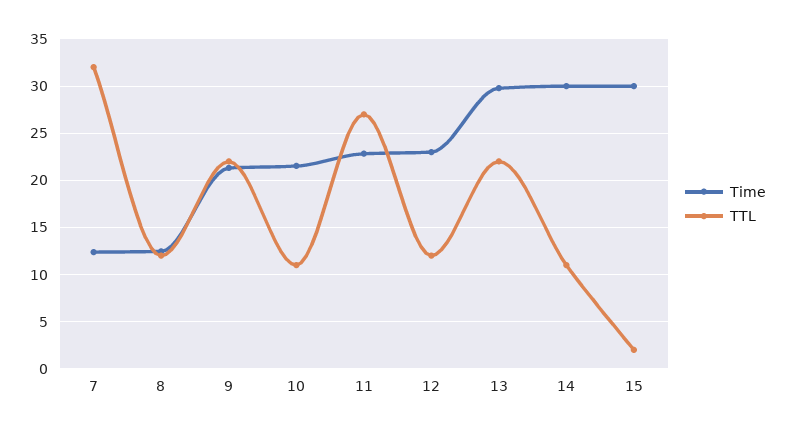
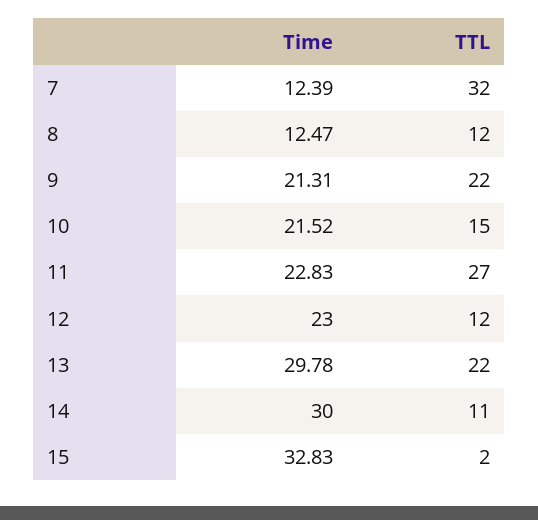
  {
    "Time": {
      "7": 12.39,
      "8": 12.47,
      "9": 21.31,
      "10": 21.52,
      "11": 22.83,
      "12": 23,
      "13": 29.78,
      "14": 30,
-     "15": 30
+     "15": 32.83
    },
    "TTL": {
      "7": 32,
      "8": 12,
      "9": 22,
-     "10": 11,
+     "10": 15,
      "11": 27,
      "12": 12,
      "13": 22,
      "14": 11,
      "15": 2
    }
  }

